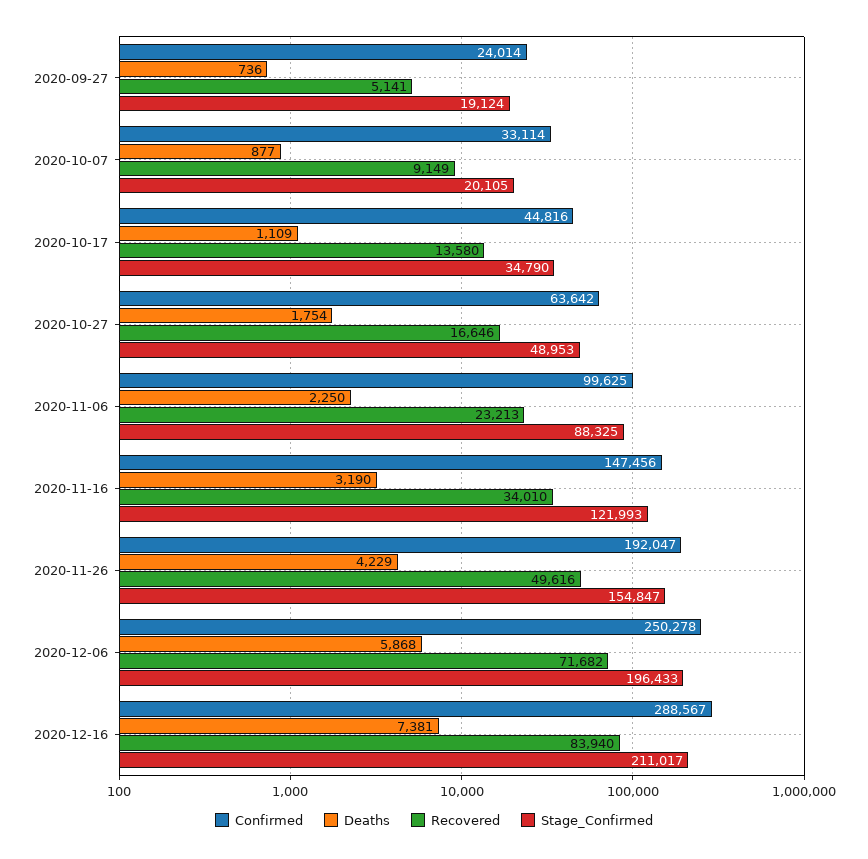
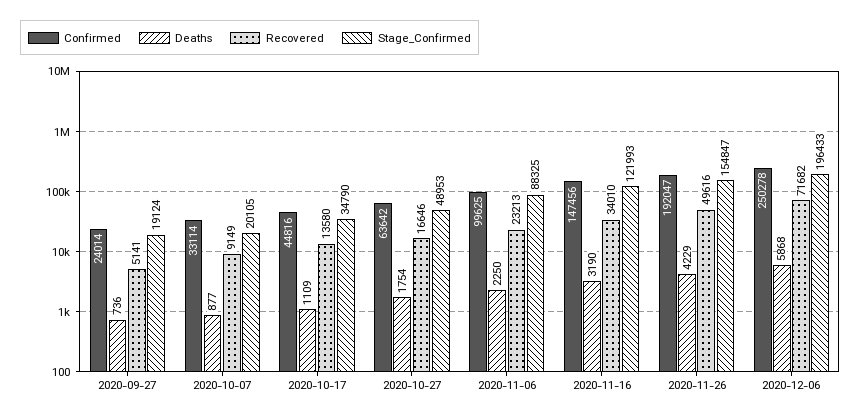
  {
    "Confirmed": {
      "2020-09-27": 24014,
      "2020-10-07": 33114,
      "2020-10-17": 44816,
      "2020-10-27": 63642,
      "2020-11-06": 99625,
      "2020-11-16": 147456,
      "2020-11-26": 192047,
-     "2020-12-06": 250278,
+     "2020-12-06": 250278
-     "2020-12-16": 288567
    },
    "Deaths": {
      "2020-09-27": 736,
      "2020-10-07": 877,
      "2020-10-17": 1109,
      "2020-10-27": 1754,
      "2020-11-06": 2250,
      "2020-11-16": 3190,
      "2020-11-26": 4229,
-     "2020-12-06": 5868,
+     "2020-12-06": 5868
-     "2020-12-16": 7381
    },
    "Recovered": {
      "2020-09-27": 5141,
      "2020-10-07": 9149,
      "2020-10-17": 13580,
      "2020-10-27": 16646,
      "2020-11-06": 23213,
      "2020-11-16": 34010,
      "2020-11-26": 49616,
-     "2020-12-06": 71682,
+     "2020-12-06": 71682
-     "2020-12-16": 83940
    },
    "Stage_Confirmed": {
      "2020-09-27": 19124,
      "2020-10-07": 20105,
      "2020-10-17": 34790,
      "2020-10-27": 48953,
      "2020-11-06": 88325,
      "2020-11-16": 121993,
      "2020-11-26": 154847,
-     "2020-12-06": 196433,
+     "2020-12-06": 196433
-     "2020-12-16": 211017
    }
  }

